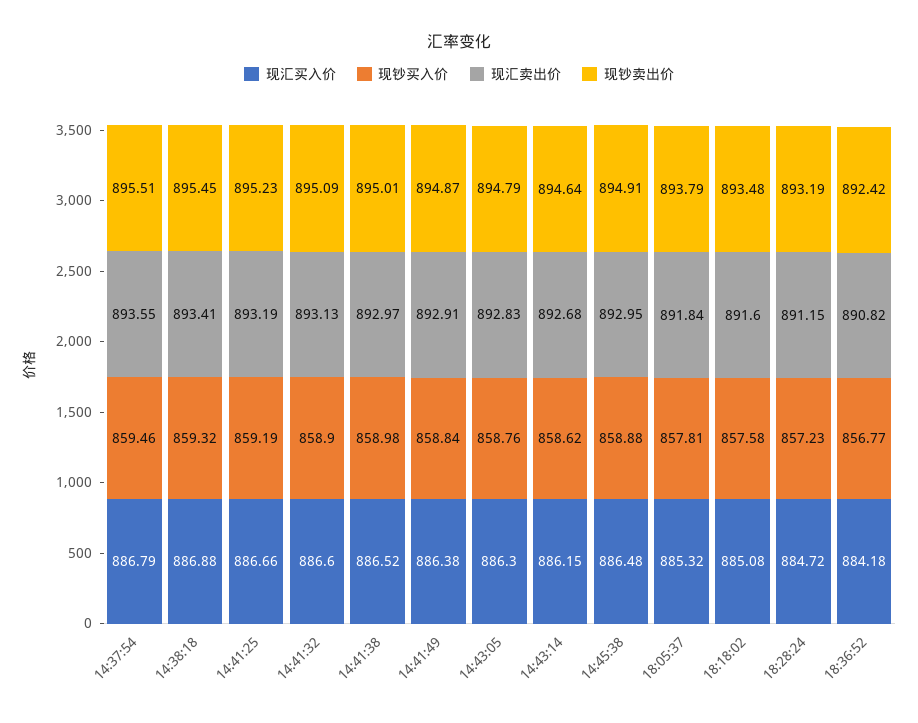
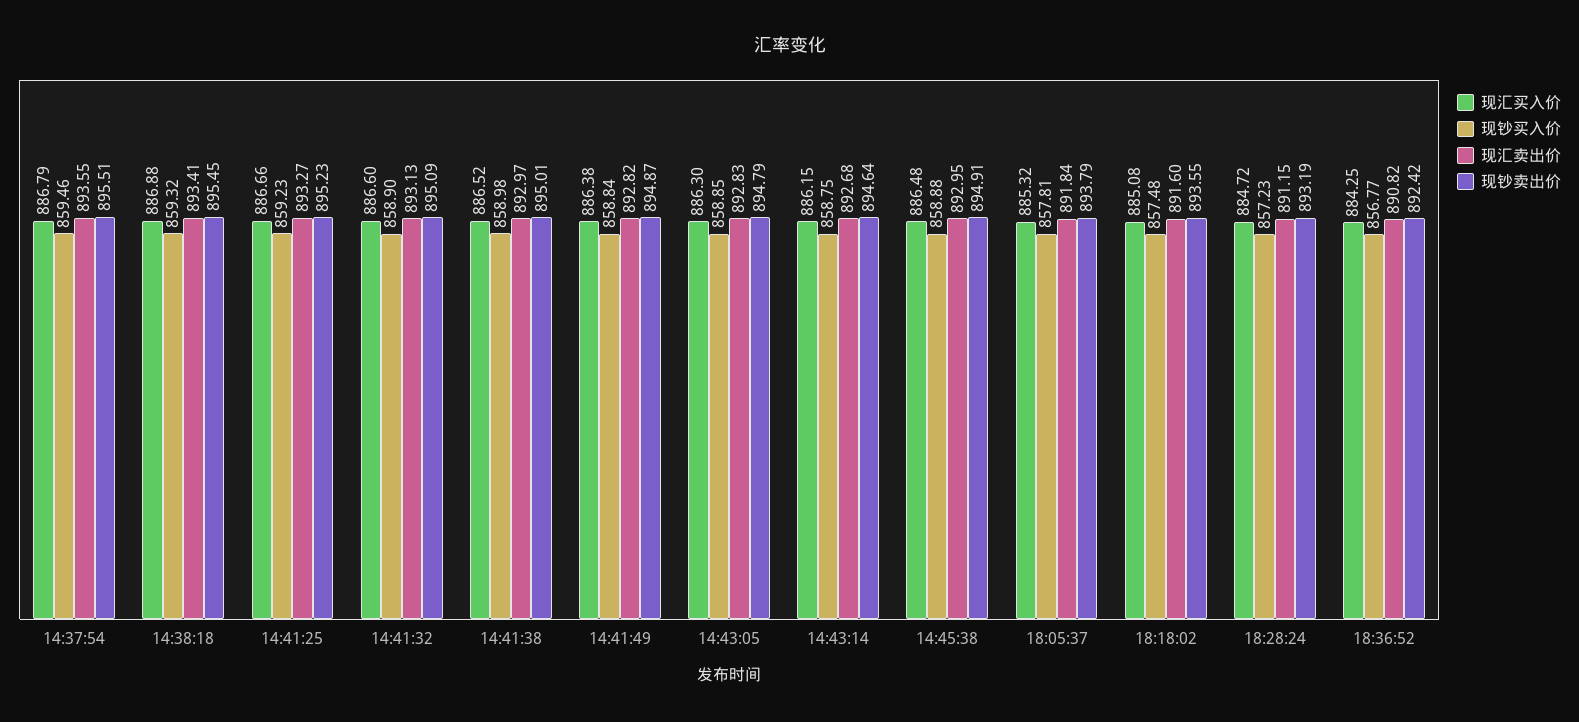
  {
    "现汇买入价": {
      "14:37:54": 886.79,
      "14:38:18": 886.88,
      "14:41:25": 886.66,
      "14:41:32": 886.6,
      "14:41:38": 886.52,
      "14:41:49": 886.38,
      "14:43:05": 886.3,
      "14:43:14": 886.15,
      "14:45:38": 886.48,
      "18:05:37": 885.32,
      "18:18:02": 885.08,
      "18:28:24": 884.72,
-     "18:36:52": 884.18
+     "18:36:52": 884.25
    },
    "现钞买入价": {
      "14:37:54": 859.46,
      "14:38:18": 859.32,
-     "14:41:25": 859.19,
+     "14:41:25": 859.23,
      "14:41:32": 858.9,
      "14:41:38": 858.98,
      "14:41:49": 858.84,
-     "14:43:05": 858.76,
+     "14:43:05": 858.85,
-     "14:43:14": 858.62,
+     "14:43:14": 858.75,
      "14:45:38": 858.88,
      "18:05:37": 857.81,
-     "18:18:02": 857.58,
+     "18:18:02": 857.48,
      "18:28:24": 857.23,
      "18:36:52": 856.77
    },
    "现汇卖出价": {
      "14:37:54": 893.55,
      "14:38:18": 893.41,
-     "14:41:25": 893.19,
+     "14:41:25": 893.27,
      "14:41:32": 893.13,
      "14:41:38": 892.97,
-     "14:41:49": 892.91,
+     "14:41:49": 892.82,
      "14:43:05": 892.83,
      "14:43:14": 892.68,
      "14:45:38": 892.95,
      "18:05:37": 891.84,
      "18:18:02": 891.6,
      "18:28:24": 891.15,
      "18:36:52": 890.82
    },
    "现钞卖出价": {
      "14:37:54": 895.51,
      "14:38:18": 895.45,
      "14:41:25": 895.23,
      "14:41:32": 895.09,
      "14:41:38": 895.01,
      "14:41:49": 894.87,
      "14:43:05": 894.79,
      "14:43:14": 894.64,
      "14:45:38": 894.91,
      "18:05:37": 893.79,
-     "18:18:02": 893.48,
+     "18:18:02": 893.55,
      "18:28:24": 893.19,
      "18:36:52": 892.42
    }
  }

